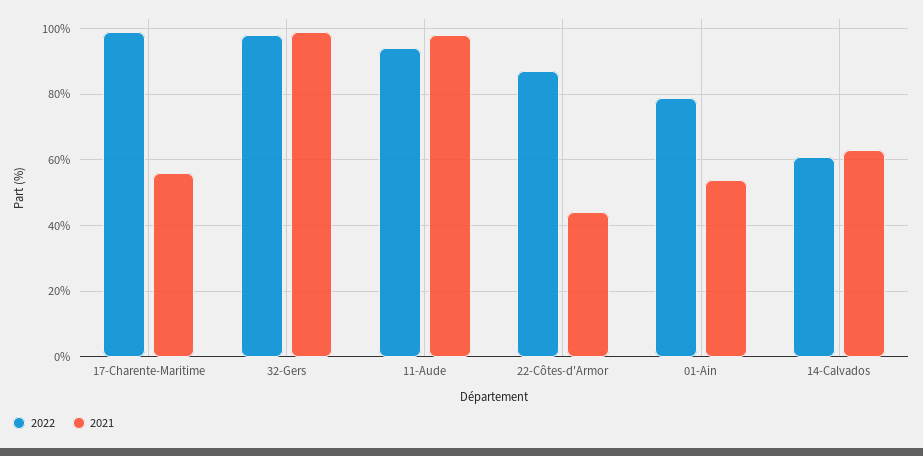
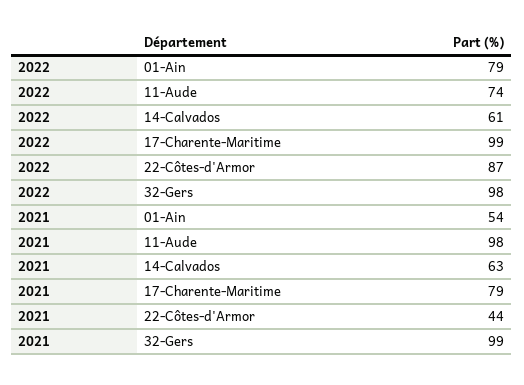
  {
    "2022": {
      "17-Charente-Maritime": 99,
      "32-Gers": 98,
-     "11-Aude": 95,
+     "11-Aude": 74,
      "22-Côtes-d'Armor": 87,
      "01-Ain": 79,
      "14-Calvados": 61
    },
    "2021": {
-     "17-Charente-Maritime": 55,
+     "17-Charente-Maritime": 79,
      "32-Gers": 99,
      "11-Aude": 98,
      "22-Côtes-d'Armor": 44,
      "01-Ain": 54,
      "14-Calvados": 63
    }
  }

